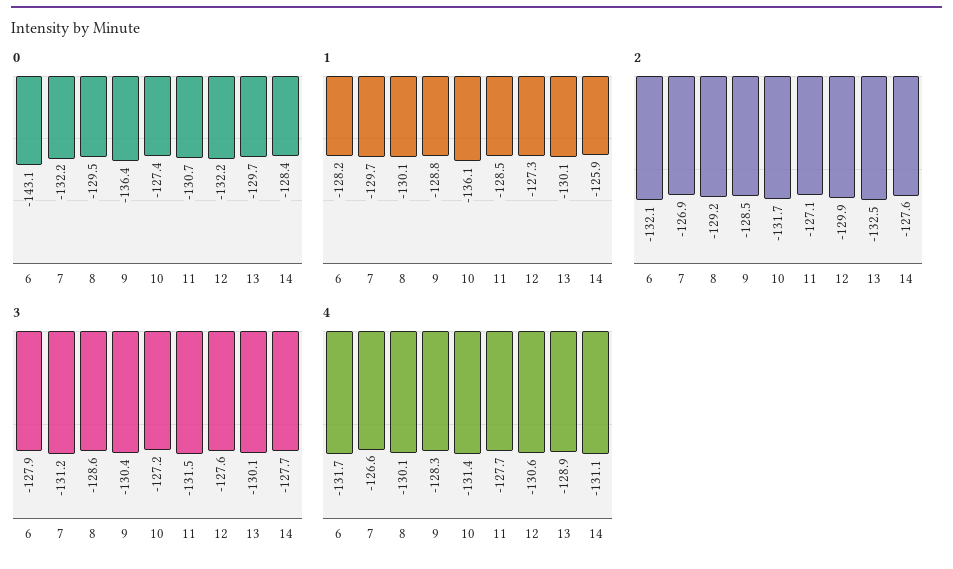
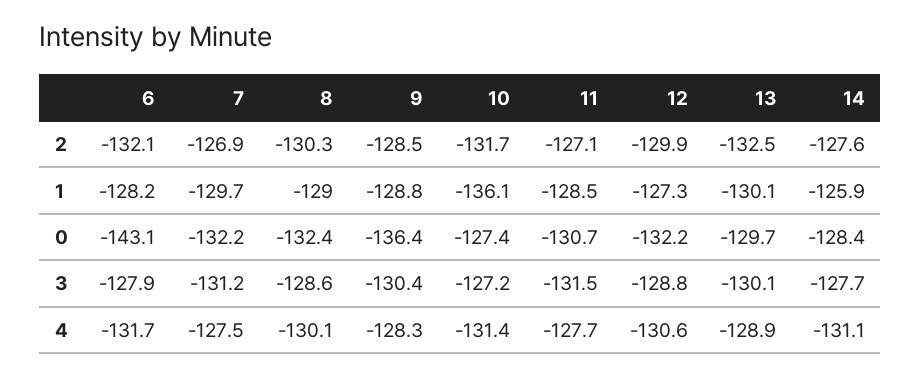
  {
    "0": {
      "6": -143.1,
      "7": -132.2,
-     "8": -129.5,
+     "8": -132.4,
      "9": -136.4,
      "10": -127.4,
      "11": -130.7,
      "12": -132.2,
      "13": -129.7,
      "14": -128.4
    },
    "1": {
      "6": -128.2,
      "7": -129.7,
-     "8": -130.1,
+     "8": -129,
      "9": -128.8,
      "10": -136.1,
      "11": -128.5,
      "12": -127.3,
      "13": -130.1,
      "14": -125.9
    },
    "2": {
      "6": -132.1,
      "7": -126.9,
-     "8": -129.2,
+     "8": -130.3,
      "9": -128.5,
      "10": -131.7,
      "11": -127.1,
      "12": -129.9,
      "13": -132.5,
      "14": -127.6
    },
    "3": {
      "6": -127.9,
      "7": -131.2,
      "8": -128.6,
      "9": -130.4,
      "10": -127.2,
      "11": -131.5,
-     "12": -127.6,
+     "12": -128.8,
      "13": -130.1,
      "14": -127.7
    },
    "4": {
      "6": -131.7,
-     "7": -126.6,
+     "7": -127.5,
      "8": -130.1,
      "9": -128.3,
      "10": -131.4,
      "11": -127.7,
      "12": -130.6,
      "13": -128.9,
      "14": -131.1
    }
  }

